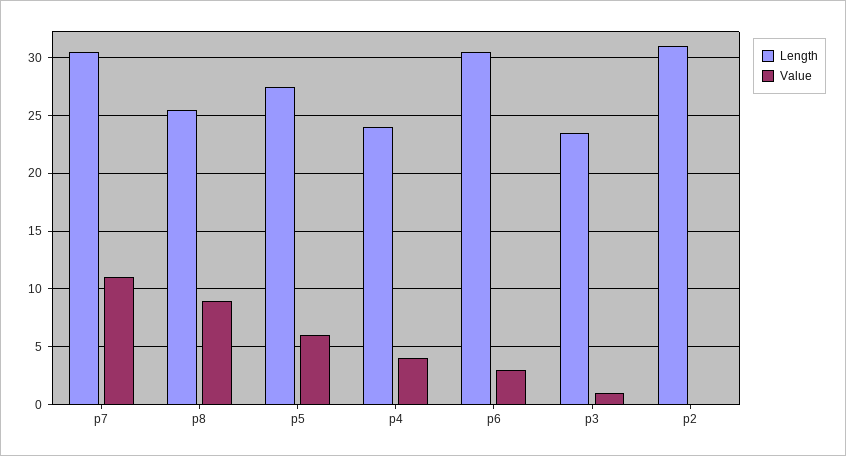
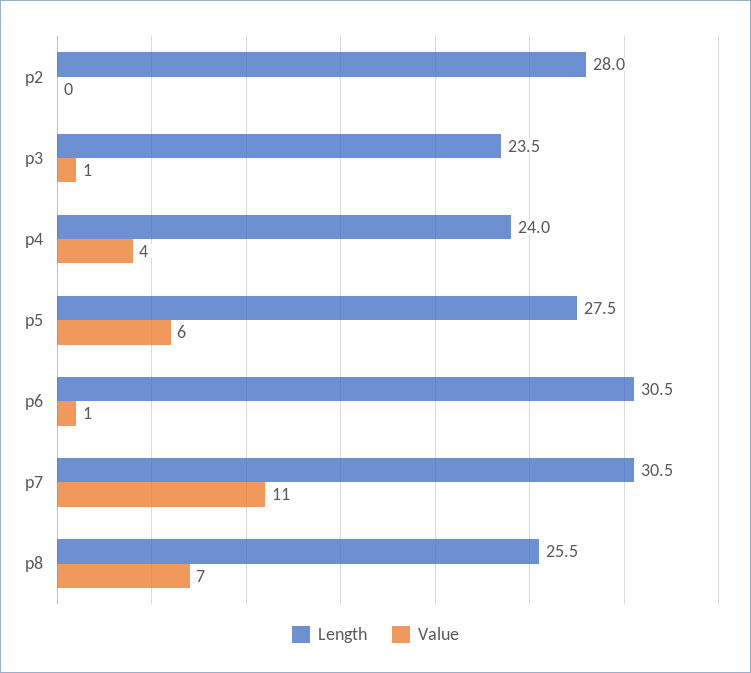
  {
    "Length": {
      "p7": 30.5,
      "p8": 25.5,
      "p5": 27.5,
      "p4": 24,
      "p6": 30.5,
      "p3": 23.5,
-     "p2": 31
+     "p2": 28
    },
    "Value": {
      "p7": 11,
-     "p8": 9,
+     "p8": 7,
      "p5": 6,
      "p4": 4,
-     "p6": 3,
+     "p6": 1,
      "p3": 1,
      "p2": 0
    }
  }

